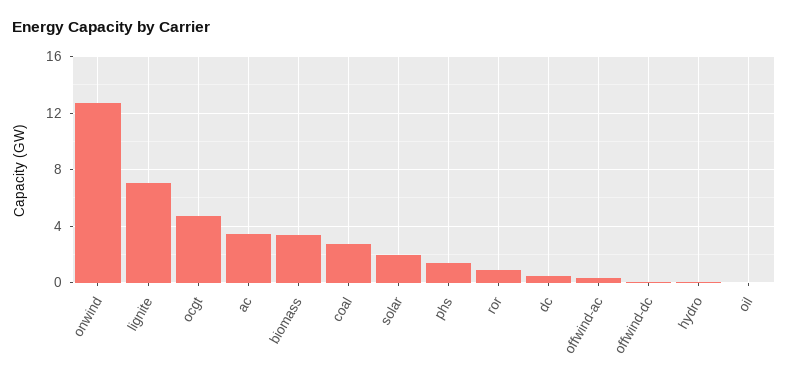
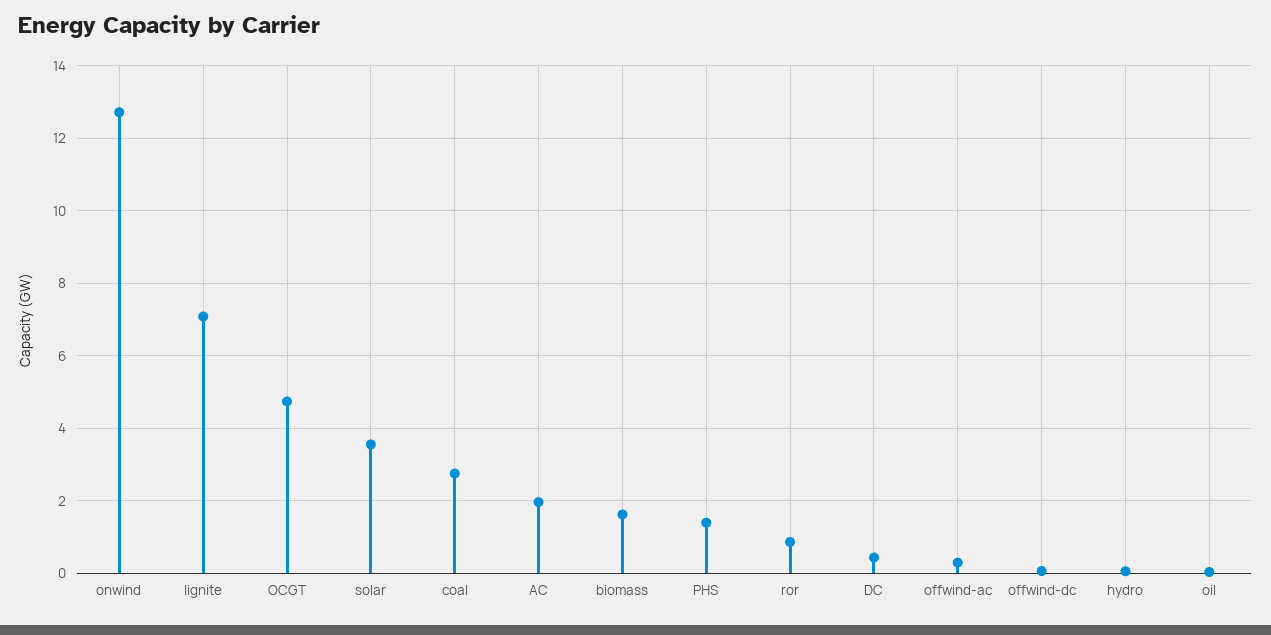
  {
    "onwind": 12.8,
    "lignite": 7,
    "ocgt": 4.8,
-   "ac": 3.5,
+   "ac": 2,
-   "biomass": 3.5,
+   "biomass": 1.6,
    "coal": 2.8,
-   "solar": 2,
+   "solar": 3.6,
    "phs": 1.4,
    "ror": 0.8,
    "dc": 0.4,
    "offwind-ac": 0.2,
    "offwind-dc": 0,
    "hydro": 0,
    "oil": 0
  }

